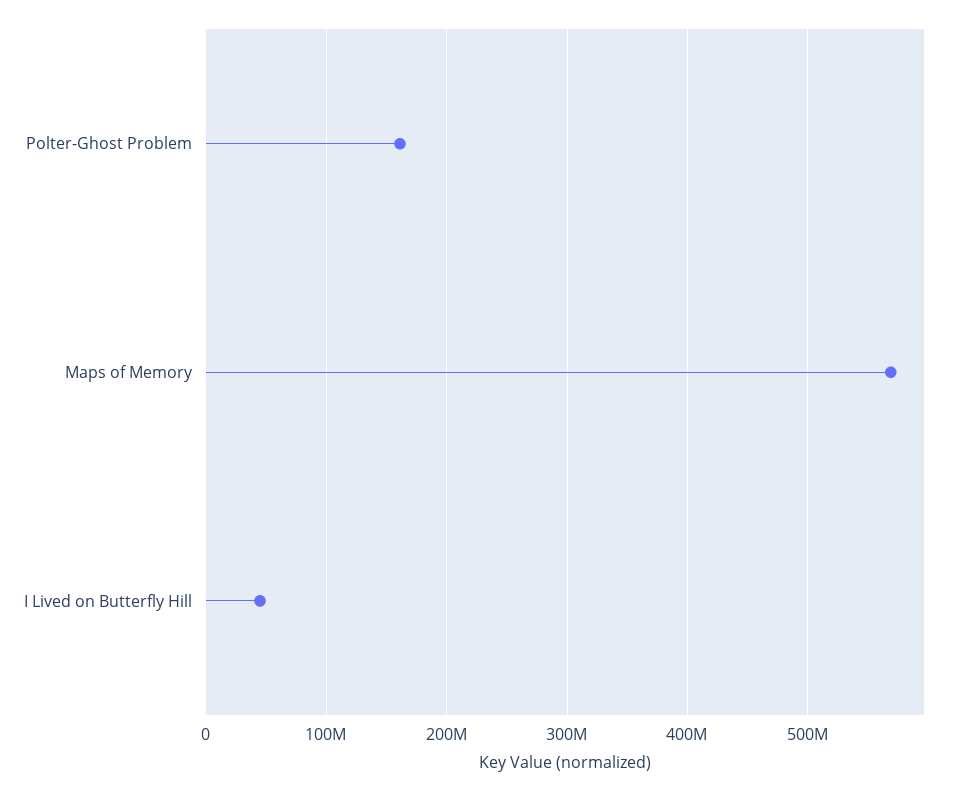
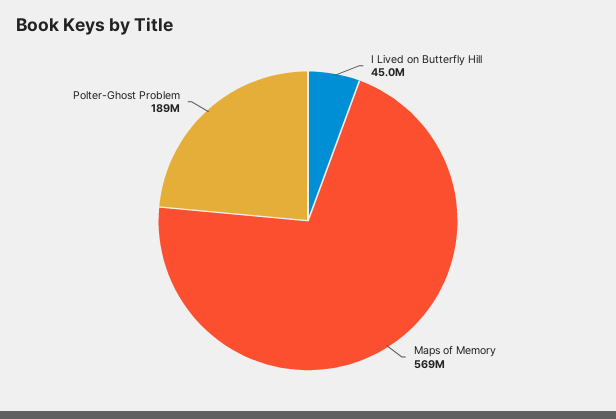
  {
-   "Polter-Ghost Problem": 160000000,
+   "Polter-Ghost Problem": 189000000,
    "Maps of Memory": 569000000,
    "I Lived on Butterfly Hill": 45000000
  }

